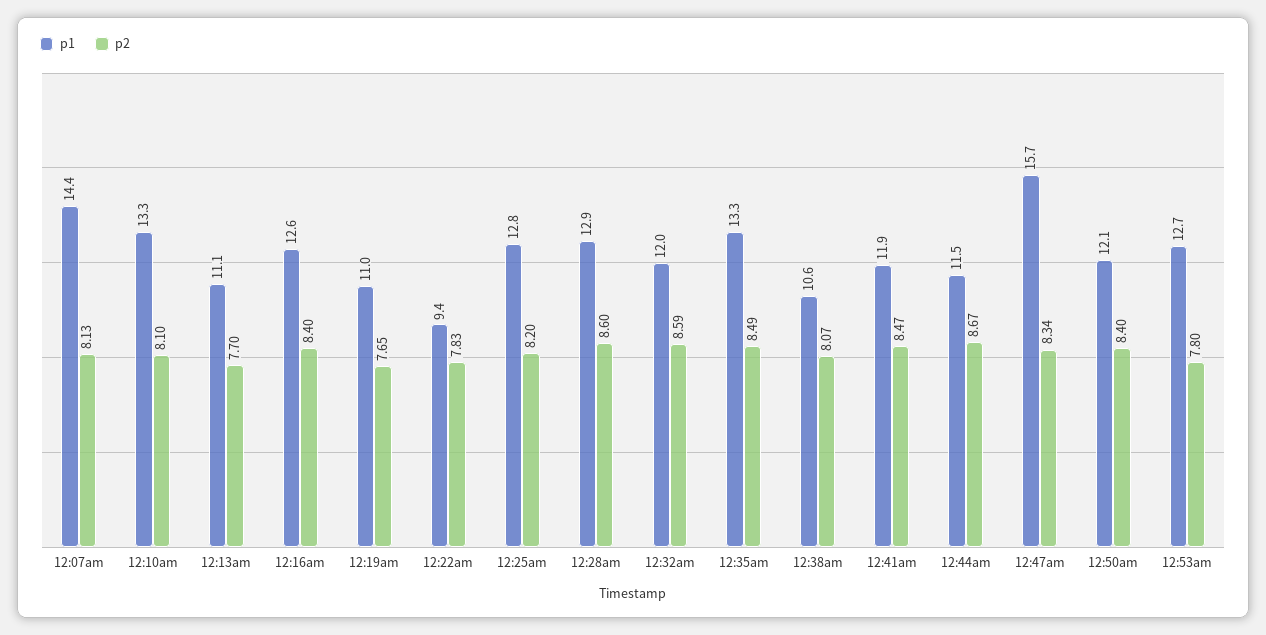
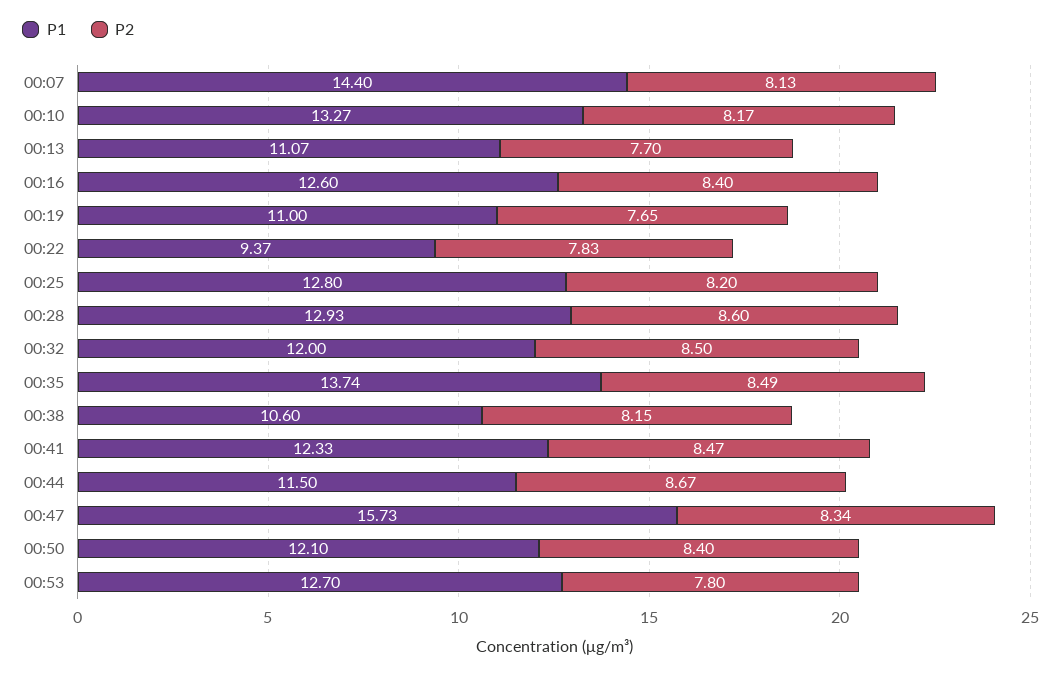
  {
    "p1": {
      "12:07am": 14.4,
      "12:10am": 13.27,
      "12:13am": 11.07,
      "12:16am": 12.6,
      "12:19am": 11,
      "12:22am": 9.37,
      "12:25am": 12.8,
      "12:28am": 12.93,
      "12:32am": 12,
-     "12:35am": 13.3,
+     "12:35am": 13.74,
      "12:38am": 10.6,
-     "12:41am": 11.9,
+     "12:41am": 12.33,
      "12:44am": 11.5,
      "12:47am": 15.73,
      "12:50am": 12.1,
      "12:53am": 12.7
    },
    "p2": {
      "12:07am": 8.13,
-     "12:10am": 8.1,
+     "12:10am": 8.17,
      "12:13am": 7.7,
      "12:16am": 8.4,
      "12:19am": 7.65,
      "12:22am": 7.83,
      "12:25am": 8.2,
      "12:28am": 8.6,
-     "12:32am": 8.59,
+     "12:32am": 8.5,
      "12:35am": 8.49,
-     "12:38am": 8.07,
+     "12:38am": 8.15,
      "12:41am": 8.47,
      "12:44am": 8.67,
      "12:47am": 8.34,
      "12:50am": 8.4,
      "12:53am": 7.8
    }
  }

